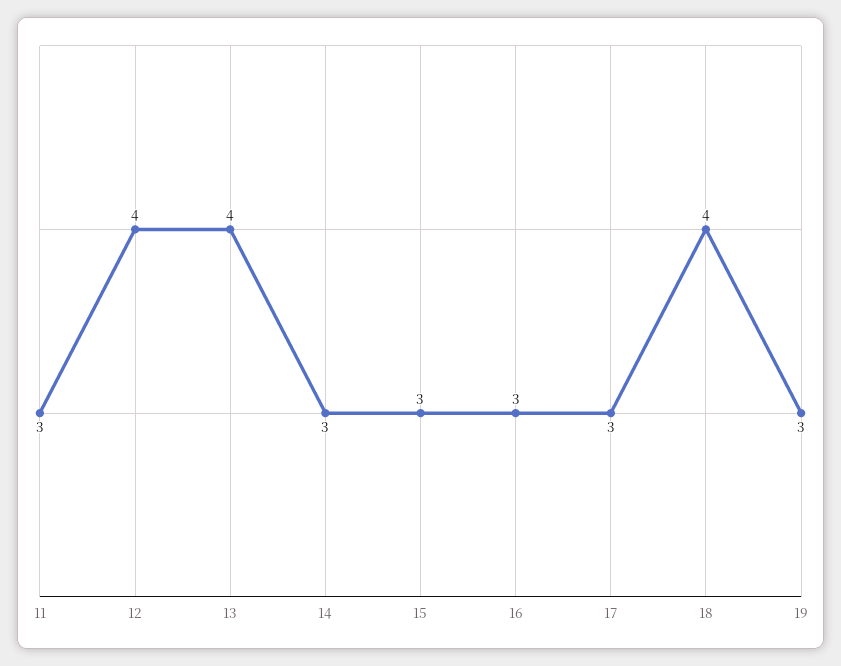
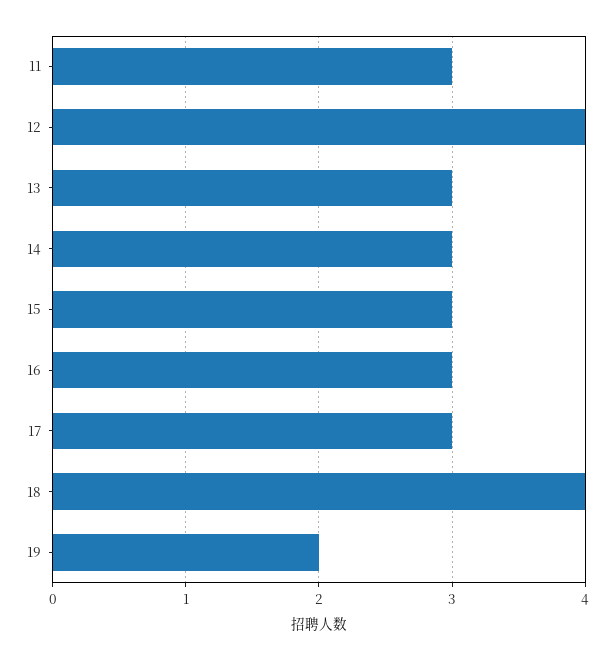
  {
    "11": 3,
    "12": 4,
-   "13": 4,
+   "13": 3,
    "14": 3,
    "15": 3,
    "16": 3,
    "17": 3,
    "18": 4,
-   "19": 3
+   "19": 2
  }

